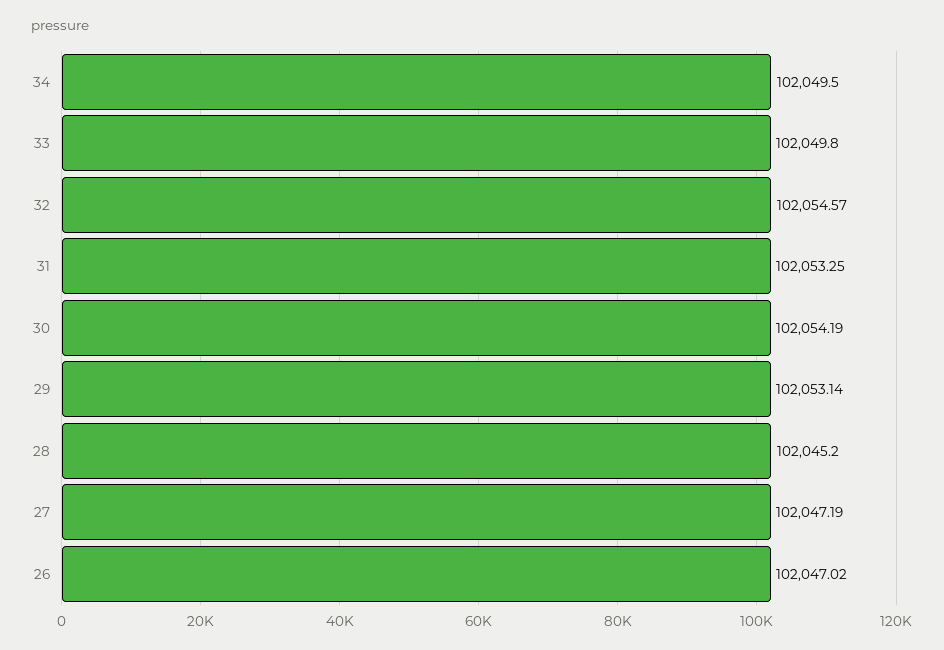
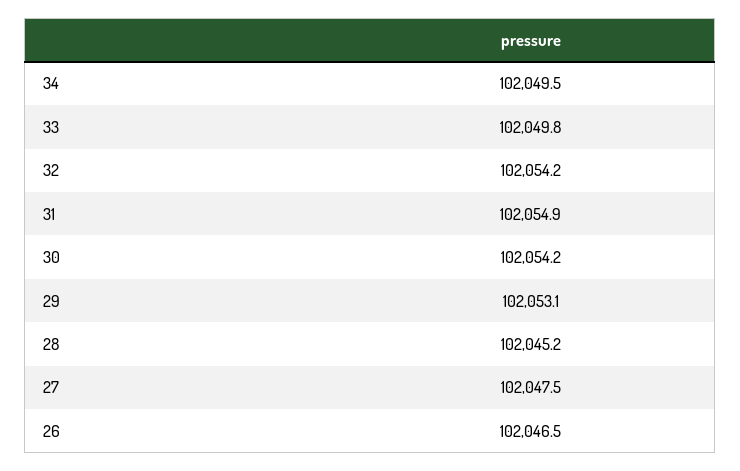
  {
    "34": 102049.5,
    "33": 102049.8,
-   "32": 102054.57,
+   "32": 102054.2,
-   "31": 102053.25,
+   "31": 102054.9,
    "30": 102054.19,
    "29": 102053.14,
    "28": 102045.2,
-   "27": 102047.19,
+   "27": 102047.5,
-   "26": 102047.02
+   "26": 102046.5
  }

